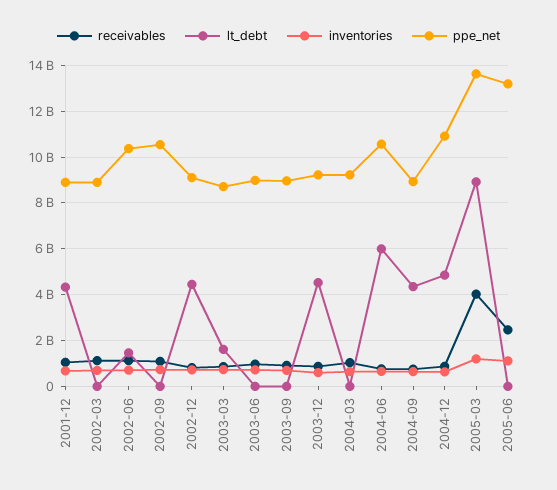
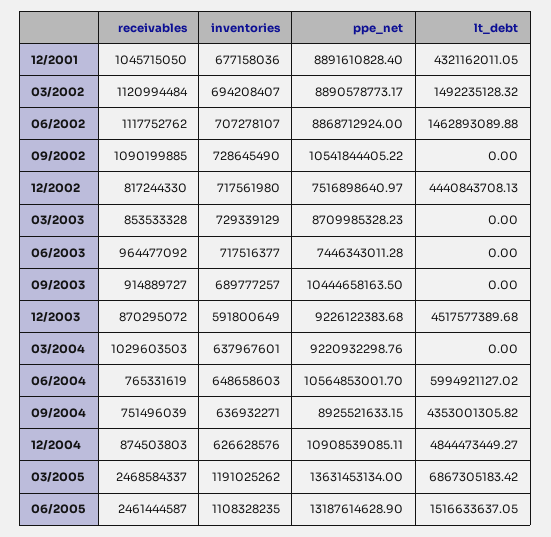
  {
    "receivables": {
      "2001-12": 1045715050,
      "2002-03": 1120994484,
      "2002-06": 1117752762,
      "2002-09": 1090199885,
      "2002-12": 817244330,
      "2003-03": 853533328,
      "2003-06": 964477092,
      "2003-09": 914889727,
      "2003-12": 870295072,
      "2004-03": 1029603503,
      "2004-06": 765331619,
      "2004-09": 751496039,
      "2004-12": 874503803,
-     "2005-03": 4000000000,
+     "2005-03": 2468584337,
      "2005-06": 2461444587
    },
    "lt_debt": {
      "2001-12": 4321162011.05,
-     "2002-03": 0,
+     "2002-03": 1492235128.32,
      "2002-06": 1462893089.88,
      "2002-09": 0,
      "2002-12": 4440843708.13,
-     "2003-03": 1500000000,
+     "2003-03": 0,
      "2003-06": 0,
      "2003-09": 0,
      "2003-12": 4517577389.68,
      "2004-03": 0,
      "2004-06": 5994921127.02,
      "2004-09": 4353001305.82,
      "2004-12": 4844473449.27,
-     "2005-03": 9000000000,
+     "2005-03": 6867305183.42,
-     "2005-06": 0
+     "2005-06": 1516633637.05
    },
    "inventories": {
      "2001-12": 677158036,
      "2002-03": 694208407,
      "2002-06": 707278107,
      "2002-09": 728645490,
      "2002-12": 717561980,
      "2003-03": 729339129,
      "2003-06": 717516377,
      "2003-09": 689777257,
      "2003-12": 591800649,
      "2004-03": 637967601,
      "2004-06": 648658603,
      "2004-09": 636932271,
      "2004-12": 626628576,
      "2005-03": 1191025262,
      "2005-06": 1108328235
    },
    "ppe_net": {
      "2001-12": 8891610828.4,
      "2002-03": 8890578773.17,
-     "2002-06": 10500000000,
+     "2002-06": 8868712924,
      "2002-09": 10541844405.22,
-     "2002-12": 9000000000,
+     "2002-12": 7516898640.97,
      "2003-03": 8709985328.23,
-     "2003-06": 9000000000,
+     "2003-06": 7446343011.28,
-     "2003-09": 9000000000,
+     "2003-09": 10444658163.5,
      "2003-12": 9226122383.68,
      "2004-03": 9220932298.76,
      "2004-06": 10564853001.7,
      "2004-09": 8925521633.15,
      "2004-12": 10908539085.11,
      "2005-03": 13631453134,
      "2005-06": 13187614628.9
    }
  }

